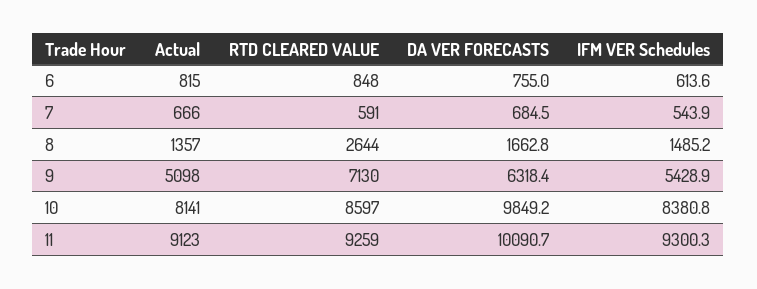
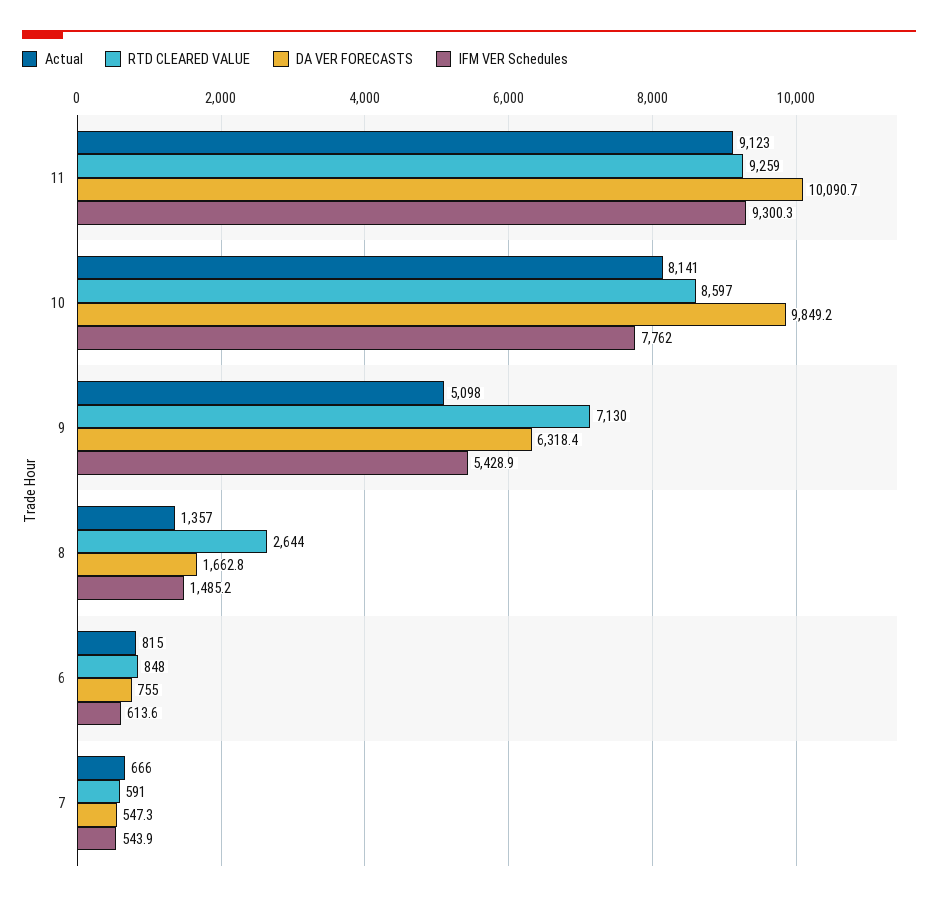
  {
    "Actual": {
      "6": 815,
      "7": 666,
      "8": 1357,
      "9": 5098,
      "10": 8141,
      "11": 9123
    },
    "RTD CLEARED VALUE": {
      "6": 848,
      "7": 591,
      "8": 2644,
      "9": 7130,
      "10": 8597,
      "11": 9259
    },
    "DA VER FORECASTS": {
      "6": 755,
-     "7": 684.5,
+     "7": 547.3,
      "8": 1662.8,
      "9": 6318.4,
      "10": 9849.2,
      "11": 10090.7
    },
    "IFM VER Schedules": {
      "6": 613.6,
      "7": 543.9,
      "8": 1485.2,
      "9": 5428.9,
-     "10": 8380.8,
+     "10": 7762,
      "11": 9300.3
    }
  }

